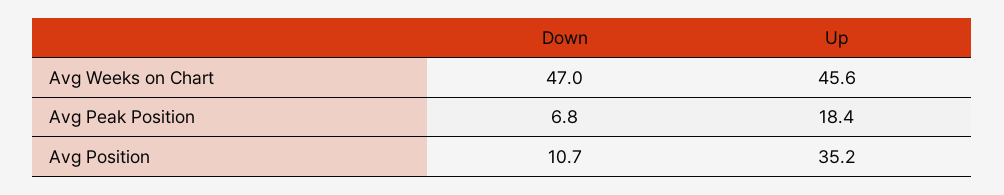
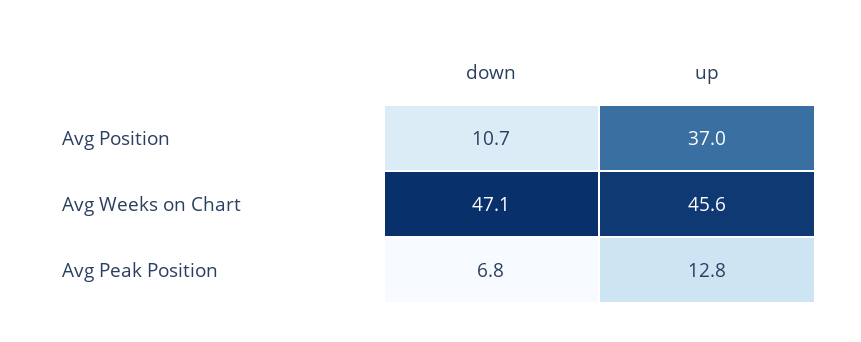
  {
    "Down": {
-     "Avg Weeks on Chart": 47,
+     "Avg Weeks on Chart": 47.1,
      "Avg Peak Position": 6.8,
      "Avg Position": 10.7
    },
    "Up": {
      "Avg Weeks on Chart": 45.6,
-     "Avg Peak Position": 18.4,
+     "Avg Peak Position": 12.8,
-     "Avg Position": 35.2
+     "Avg Position": 37
    }
  }

